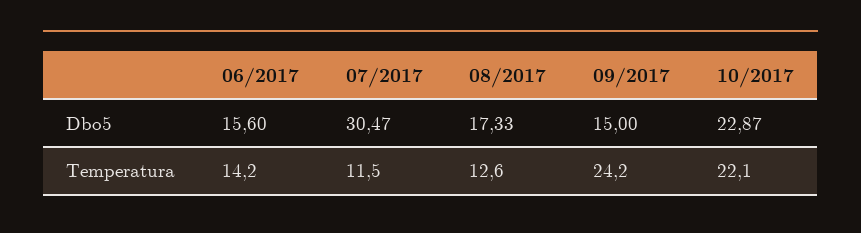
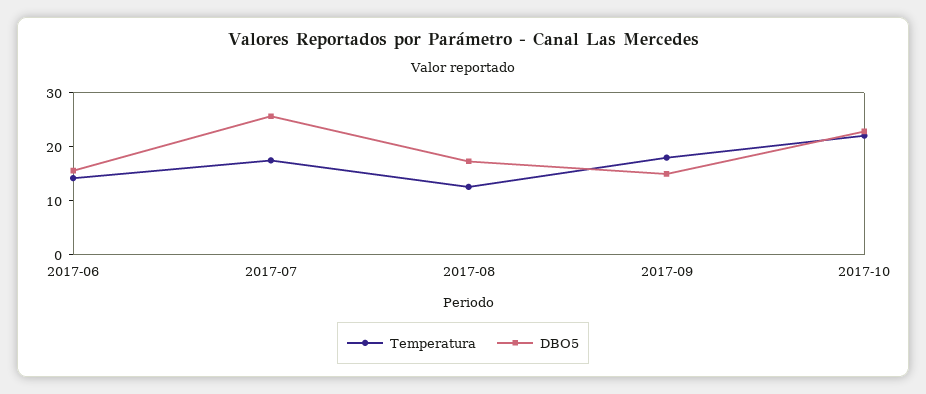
  {
    "Dbo5": {
      "06/2017": 15.6,
-     "07/2017": 30.47,
+     "07/2017": 26,
      "08/2017": 17.33,
      "09/2017": 15,
      "10/2017": 22.87
    },
    "Temperatura": {
      "06/2017": 14.2,
-     "07/2017": 11.5,
+     "07/2017": 18,
      "08/2017": 12.6,
-     "09/2017": 24.2,
+     "09/2017": 18,
      "10/2017": 22.1
    }
  }

